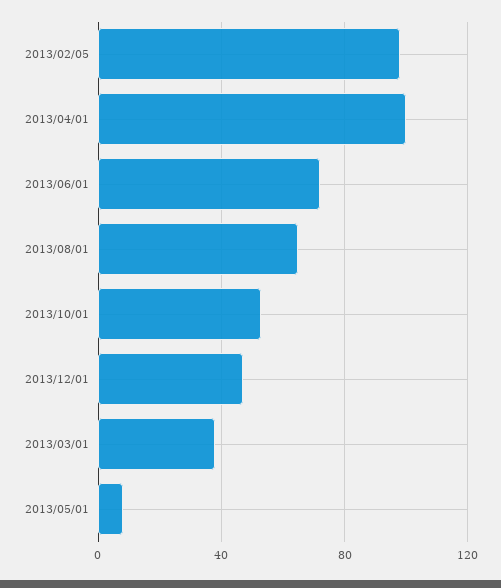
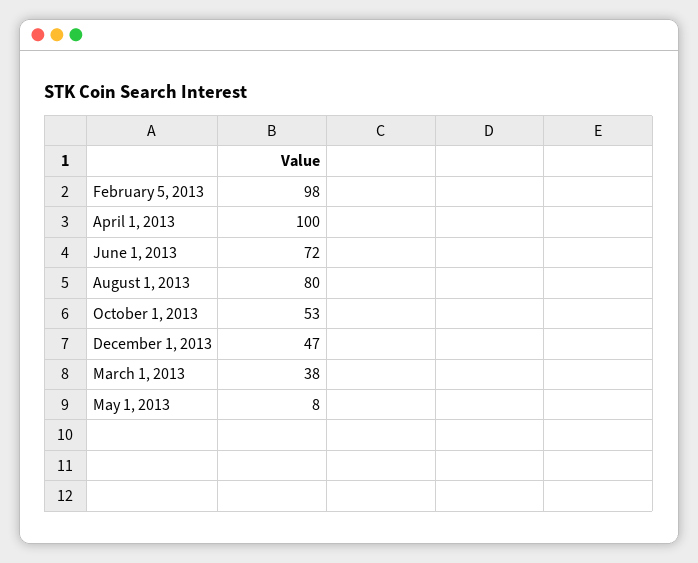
  {
    "2013/02/05": 98,
    "2013/04/01": 100,
    "2013/06/01": 72,
-   "2013/08/01": 65,
+   "2013/08/01": 80,
    "2013/10/01": 53,
    "2013/12/01": 47,
    "2013/03/01": 38,
    "2013/05/01": 8
  }

